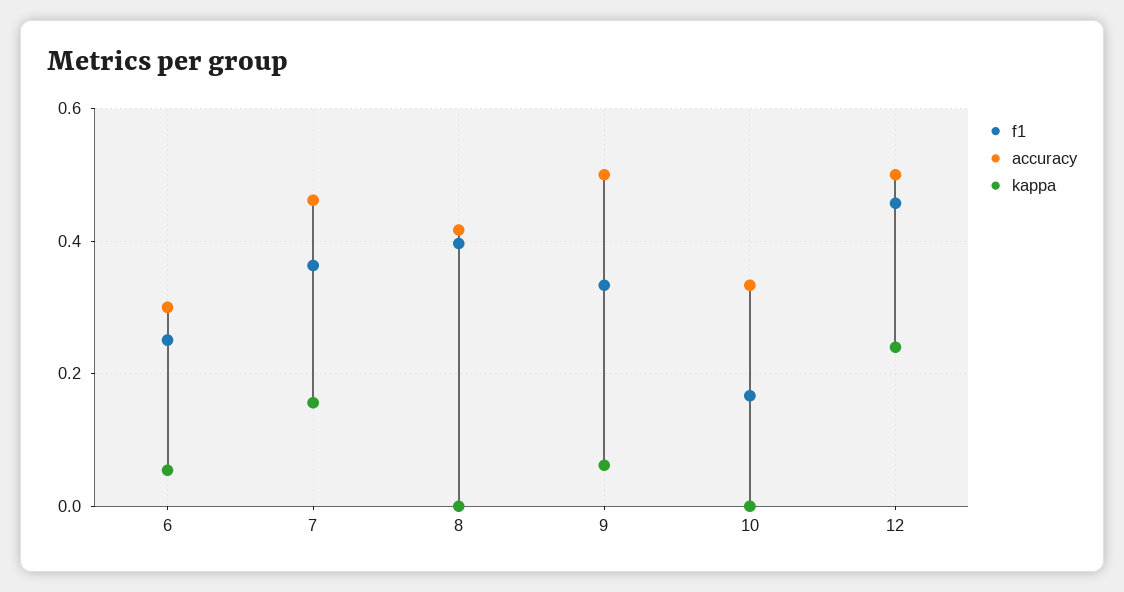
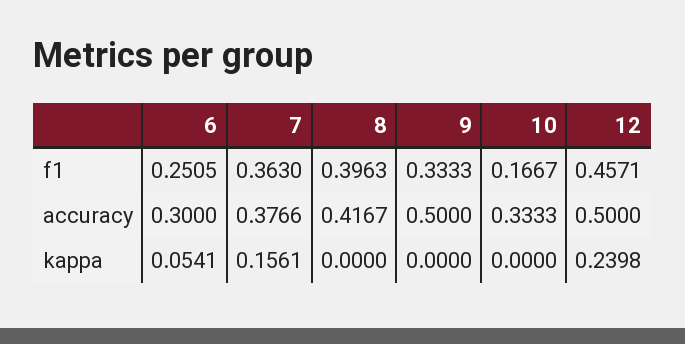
  {
    "f1": {
      "6": 0.2505,
      "7": 0.363,
      "8": 0.3963,
      "9": 0.3333,
      "10": 0.1667,
      "12": 0.4571
    },
    "accuracy": {
      "6": 0.3,
-     "7": 0.46,
+     "7": 0.3766,
      "8": 0.4167,
      "9": 0.5,
      "10": 0.3333,
      "12": 0.5
    },
    "kappa": {
      "6": 0.0541,
      "7": 0.1561,
      "8": 0,
-     "9": 0.06,
+     "9": 0,
      "10": 0,
      "12": 0.2398
    }
  }

